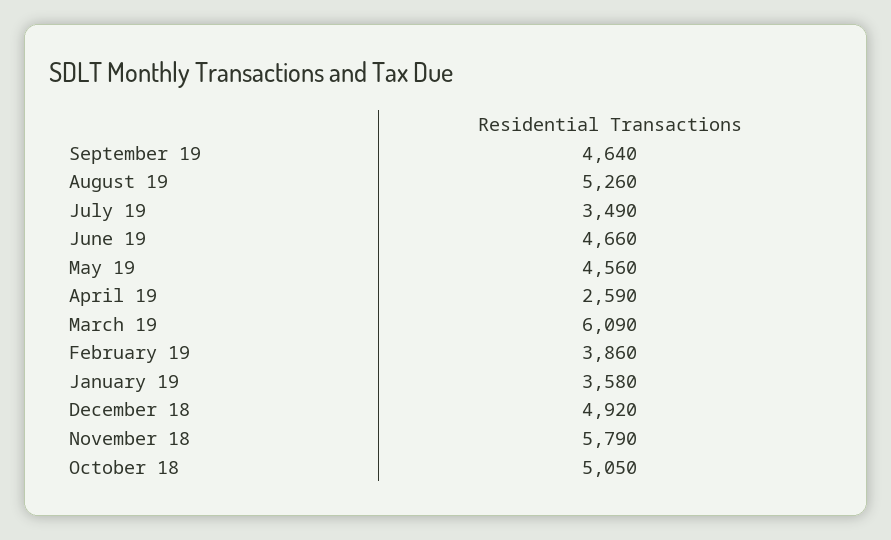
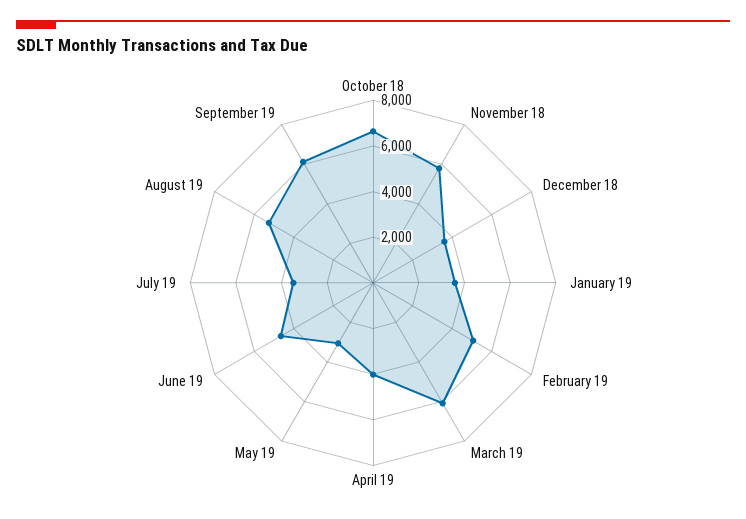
  {
-   "September 19": 4640,
+   "September 19": 6000,
    "August 19": 5260,
    "July 19": 3490,
    "June 19": 4660,
-   "May 19": 4560,
+   "May 19": 3000,
-   "April 19": 2590,
+   "April 19": 4000,
    "March 19": 6090,
-   "February 19": 3860,
+   "February 19": 5000,
    "January 19": 3580,
-   "December 18": 4920,
+   "December 18": 3500,
    "November 18": 5790,
-   "October 18": 5050
+   "October 18": 6500
  }

